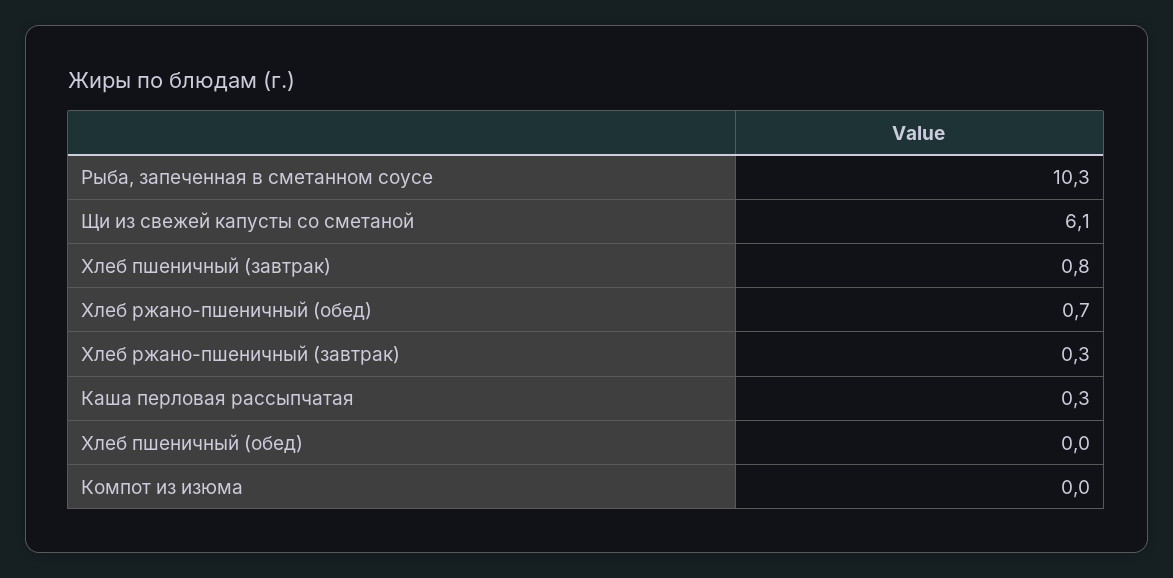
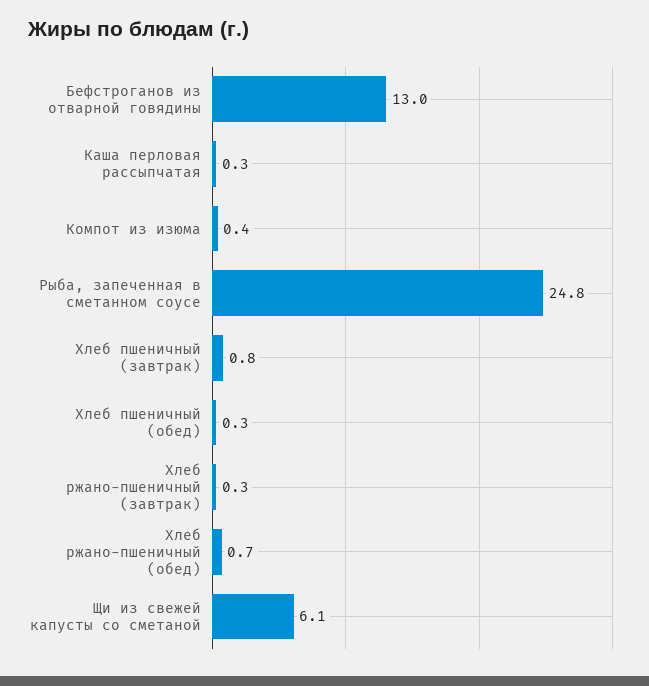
  {
-   "Рыба, запеченная в сметанном соусе": 10.3,
+   "Рыба, запеченная в сметанном соусе": 24.8,
    "Щи из свежей капусты со сметаной": 6.1,
    "Хлеб пшеничный (завтрак)": 0.8,
    "Хлеб ржано-пшеничный (обед)": 0.7,
    "Хлеб ржано-пшеничный (завтрак)": 0.3,
    "Каша перловая рассыпчатая": 0.3,
-   "Хлеб пшеничный (обед)": 0,
+   "Хлеб пшеничный (обед)": 0.3,
-   "Компот из изюма": 0
+   "Компот из изюма": 0.4,
+   "Бефстроганов из отварной говядины": 13
  }

